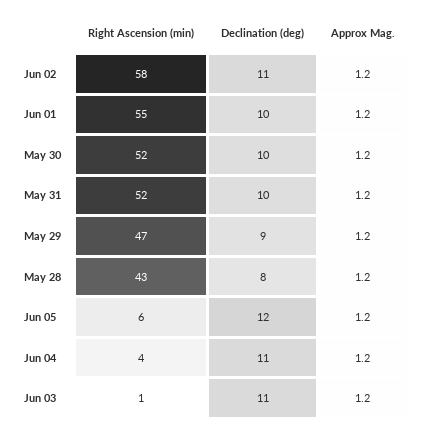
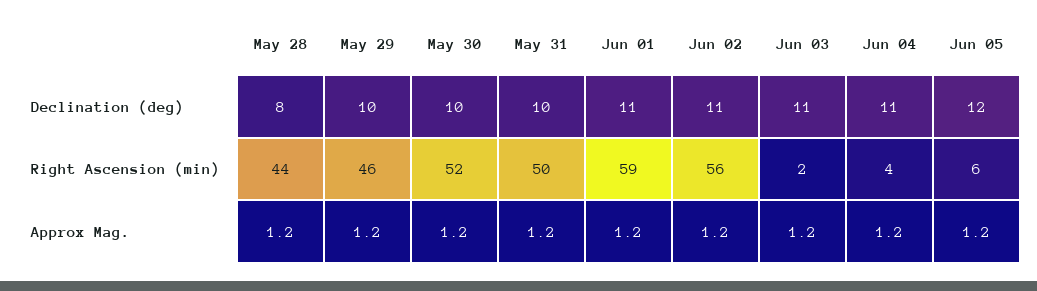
  {
    "Right Ascension (min)": {
-     "Jun 02": 58,
+     "Jun 02": 56,
-     "Jun 01": 55,
+     "Jun 01": 59,
      "May 30": 52,
-     "May 31": 52,
+     "May 31": 50,
-     "May 29": 47,
+     "May 29": 46,
-     "May 28": 43,
+     "May 28": 44,
      "Jun 05": 6,
      "Jun 04": 4,
-     "Jun 03": 1
+     "Jun 03": 2
    },
    "Declination (deg)": {
      "Jun 02": 11,
-     "Jun 01": 10,
+     "Jun 01": 11,
      "May 30": 10,
      "May 31": 10,
-     "May 29": 9,
+     "May 29": 10,
      "May 28": 8,
      "Jun 05": 12,
      "Jun 04": 11,
      "Jun 03": 11
    },
    "Approx Mag.": {
      "Jun 02": 1.2,
      "Jun 01": 1.2,
      "May 30": 1.2,
      "May 31": 1.2,
      "May 29": 1.2,
      "May 28": 1.2,
      "Jun 05": 1.2,
      "Jun 04": 1.2,
      "Jun 03": 1.2
    }
  }

